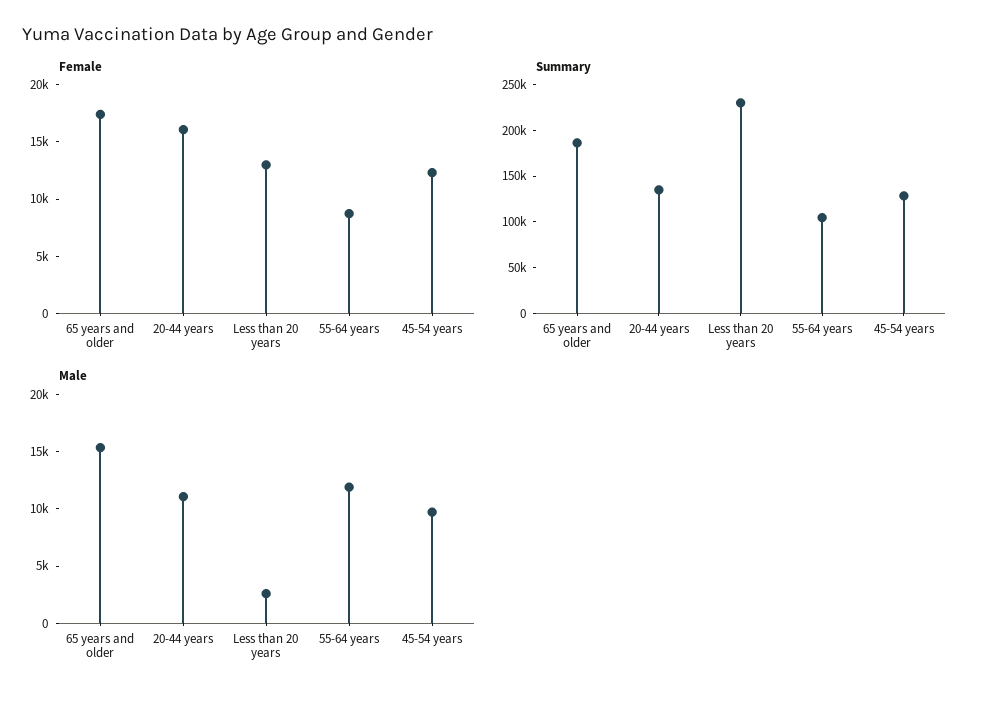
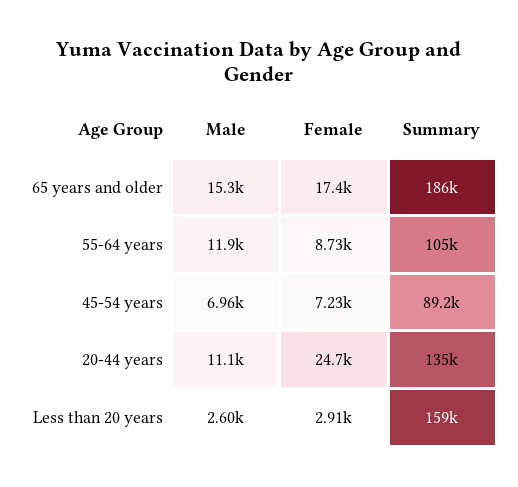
  {
    "Female": {
      "65 years and older": 17400,
-     "20-44 years": 16000,
+     "20-44 years": 24700,
-     "Less than 20 years": 13000,
+     "Less than 20 years": 2910,
      "55-64 years": 8730,
-     "45-54 years": 12000
+     "45-54 years": 7230
    },
    "Summary": {
      "65 years and older": 186000,
      "20-44 years": 135000,
-     "Less than 20 years": 230000,
+     "Less than 20 years": 159000,
      "55-64 years": 105000,
-     "45-54 years": 130000
+     "45-54 years": 89200
    },
    "Male": {
      "65 years and older": 15300,
      "20-44 years": 11100,
      "Less than 20 years": 2600,
      "55-64 years": 11900,
-     "45-54 years": 10000
+     "45-54 years": 6960
    }
  }

